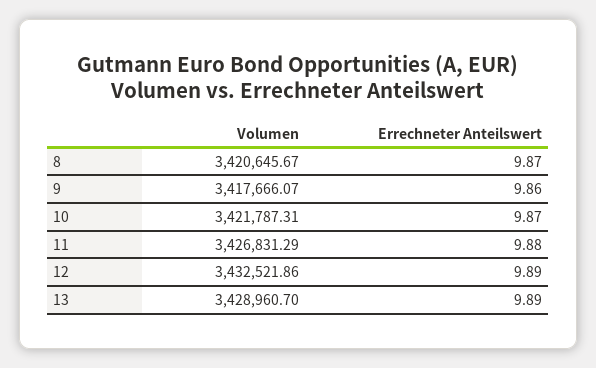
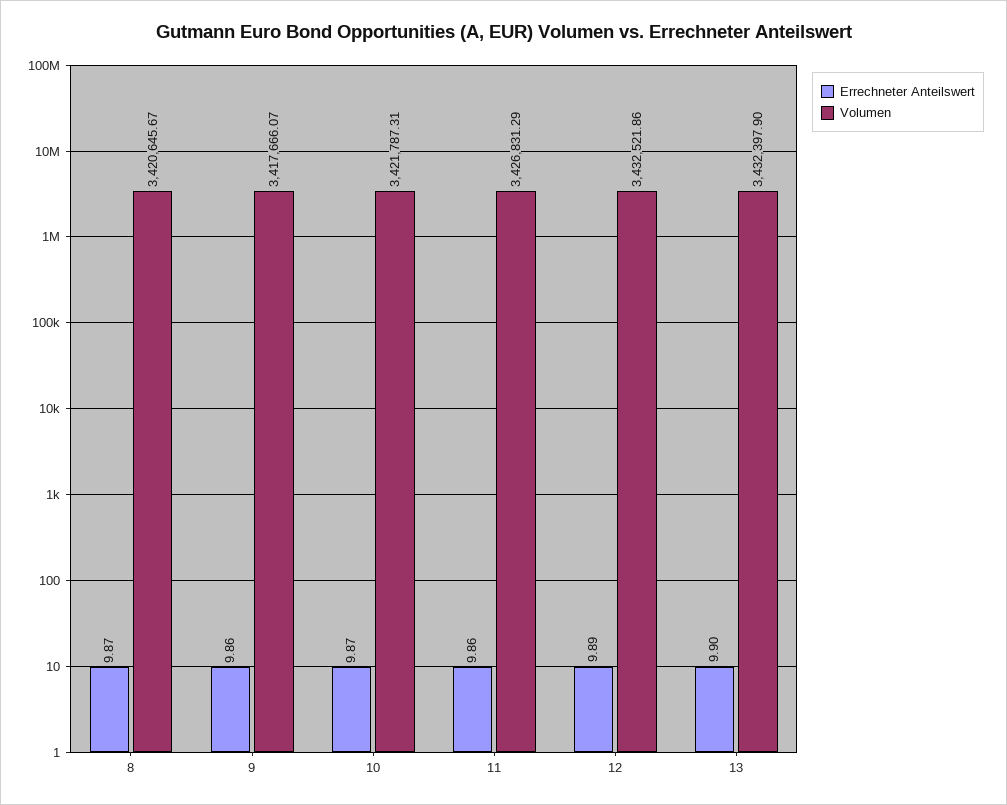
  {
    "Volumen": {
      "8": 3420645.67,
      "9": 3417666.07,
      "10": 3421787.31,
      "11": 3426831.29,
      "12": 3432521.86,
-     "13": 3428960.7
+     "13": 3432397.9
    },
    "Errechneter Anteilswert": {
      "8": 9.87,
      "9": 9.86,
      "10": 9.87,
-     "11": 9.88,
+     "11": 9.86,
      "12": 9.89,
-     "13": 9.89
+     "13": 9.9
    }
  }

